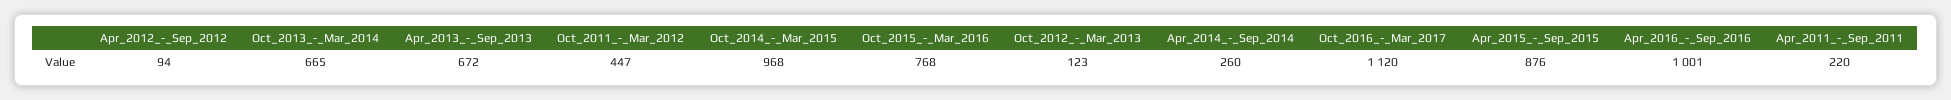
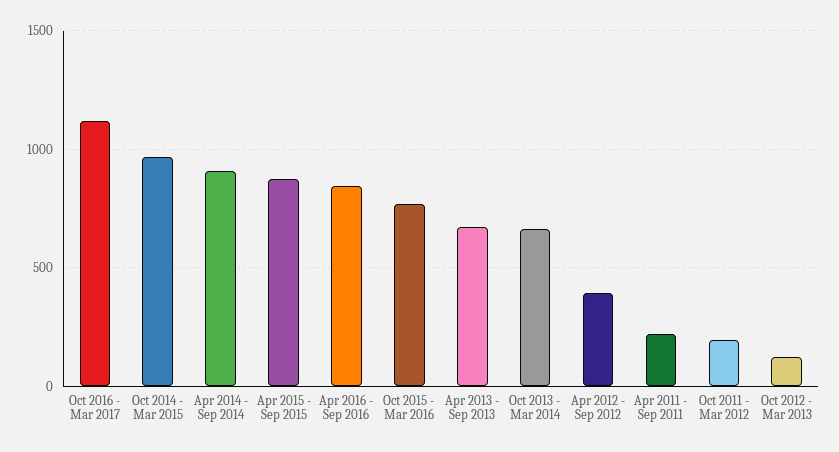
  {
-   "Apr_2012_-_Sep_2012": 94,
+   "Apr_2012_-_Sep_2012": 400,
    "Oct_2013_-_Mar_2014": 665,
    "Apr_2013_-_Sep_2013": 672,
-   "Oct_2011_-_Mar_2012": 447,
+   "Oct_2011_-_Mar_2012": 200,
    "Oct_2014_-_Mar_2015": 968,
    "Oct_2015_-_Mar_2016": 768,
    "Oct_2012_-_Mar_2013": 123,
-   "Apr_2014_-_Sep_2014": 260,
+   "Apr_2014_-_Sep_2014": 900,
    "Oct_2016_-_Mar_2017": 1120,
    "Apr_2015_-_Sep_2015": 876,
-   "Apr_2016_-_Sep_2016": 1001,
+   "Apr_2016_-_Sep_2016": 850,
    "Apr_2011_-_Sep_2011": 220
  }

